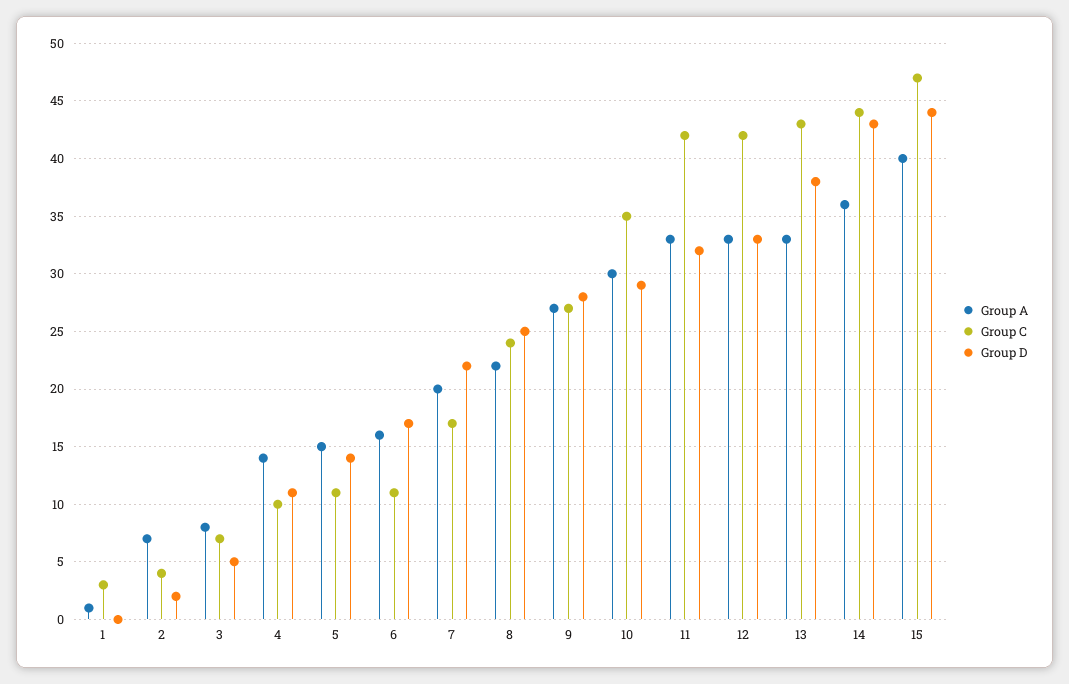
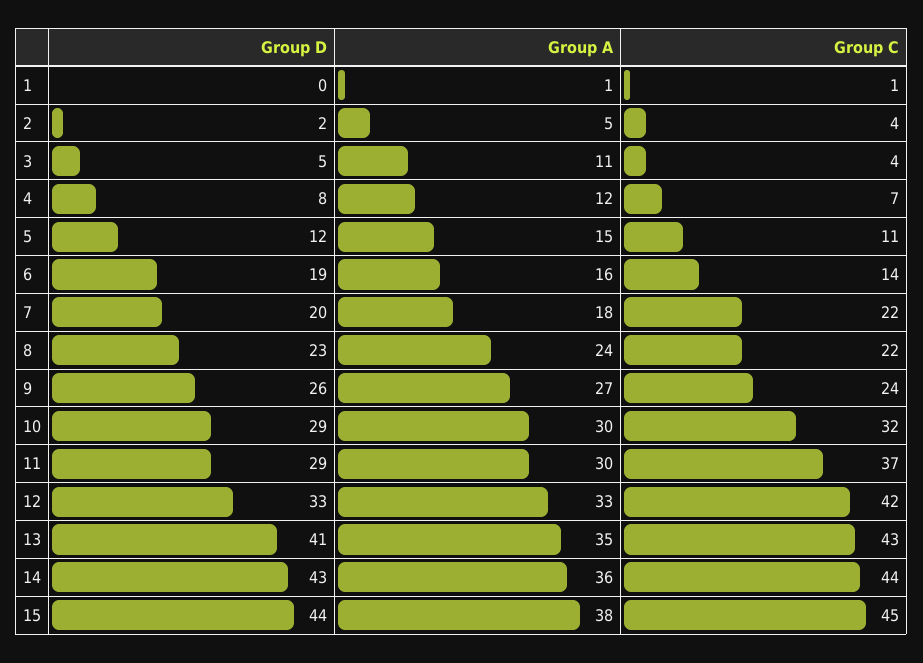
  {
    "Group A": {
      "1": 1,
-     "2": 7,
+     "2": 5,
-     "3": 8,
+     "3": 11,
-     "4": 14,
+     "4": 12,
      "5": 15,
      "6": 16,
-     "7": 20,
+     "7": 18,
-     "8": 22,
+     "8": 24,
      "9": 27,
      "10": 30,
-     "11": 33,
+     "11": 30,
      "12": 33,
-     "13": 33,
+     "13": 35,
      "14": 36,
-     "15": 40
+     "15": 38
    },
    "Group C": {
-     "1": 3,
+     "1": 1,
      "2": 4,
-     "3": 7,
+     "3": 4,
-     "4": 10,
+     "4": 7,
      "5": 11,
-     "6": 11,
+     "6": 14,
-     "7": 17,
+     "7": 22,
-     "8": 24,
+     "8": 22,
-     "9": 27,
+     "9": 24,
-     "10": 35,
+     "10": 32,
-     "11": 42,
+     "11": 37,
      "12": 42,
      "13": 43,
      "14": 44,
-     "15": 47
+     "15": 45
    },
    "Group D": {
      "1": 0,
      "2": 2,
      "3": 5,
-     "4": 11,
+     "4": 8,
-     "5": 14,
+     "5": 12,
-     "6": 17,
+     "6": 19,
-     "7": 22,
+     "7": 20,
-     "8": 25,
+     "8": 23,
-     "9": 28,
+     "9": 26,
      "10": 29,
-     "11": 32,
+     "11": 29,
      "12": 33,
-     "13": 38,
+     "13": 41,
      "14": 43,
      "15": 44
    }
  }

